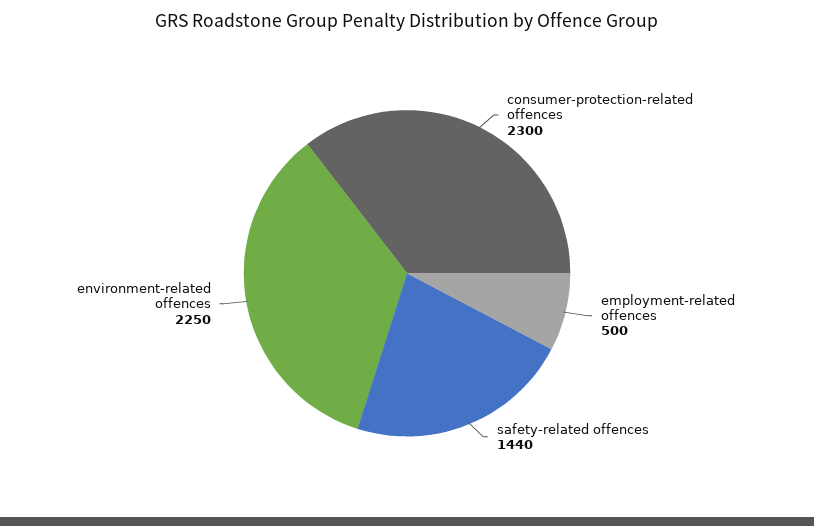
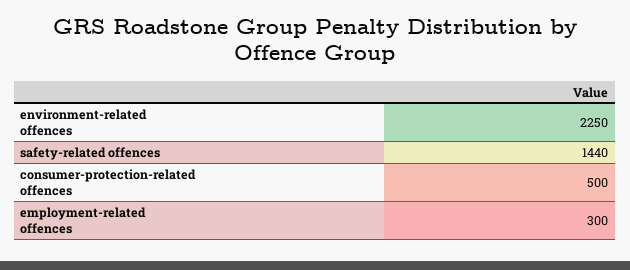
  {
-   "consumer-protection-related offences": 2300,
+   "consumer-protection-related offences": 500,
-   "employment-related offences": 500,
+   "employment-related offences": 300,
    "safety-related offences": 1440,
    "environment-related offences": 2250
  }

